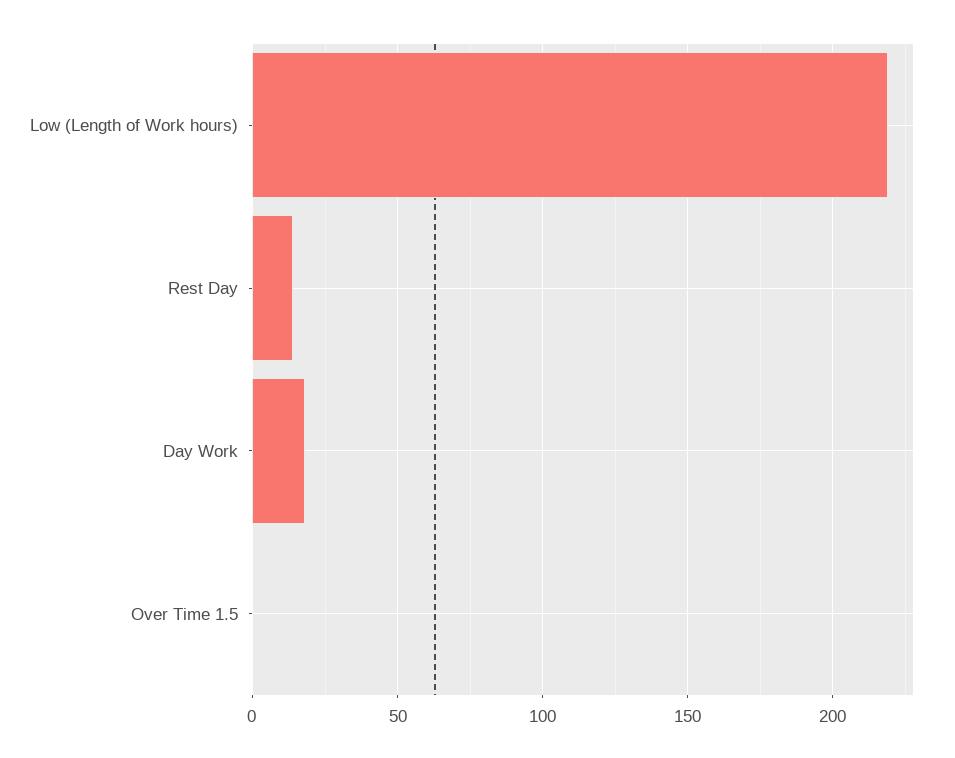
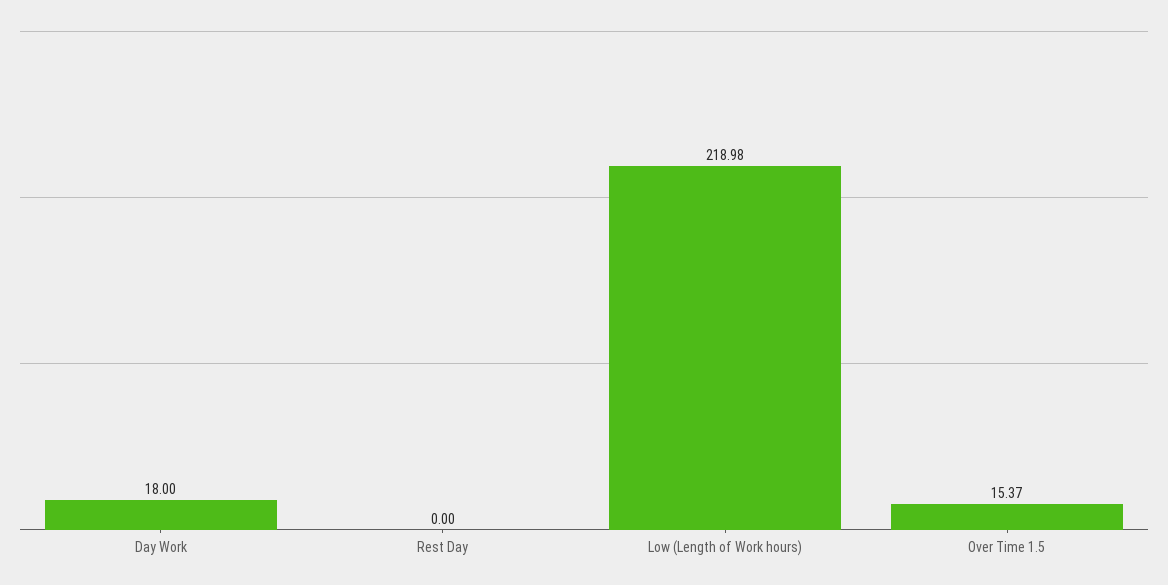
  {
    "Low (Length of Work hours)": 218.98,
-   "Rest Day": 15,
+   "Rest Day": 0,
    "Day Work": 18,
-   "Over Time 1.5": 0
+   "Over Time 1.5": 15.37
  }

